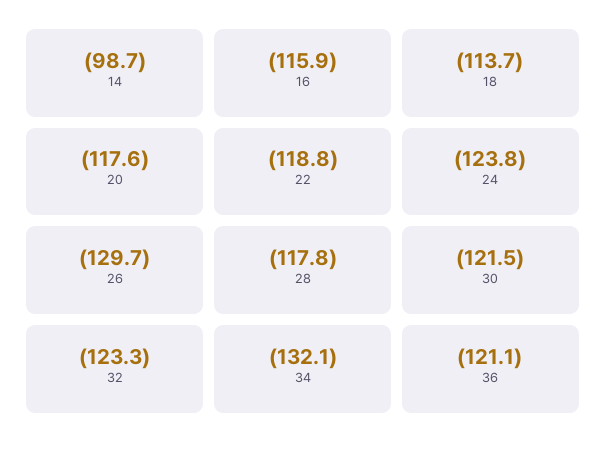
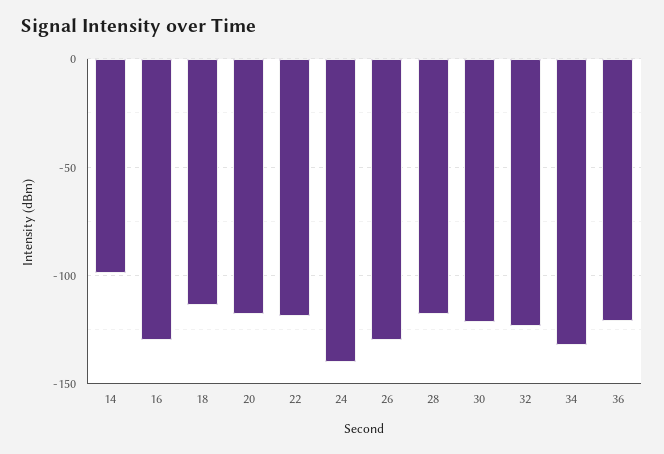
  {
    "14": -98.7,
-   "16": -115.9,
+   "16": -130,
    "18": -113.7,
    "20": -117.6,
    "22": -118.8,
-   "24": -123.8,
+   "24": -140,
    "26": -129.7,
    "28": -117.8,
    "30": -121.5,
    "32": -123.3,
    "34": -132.1,
    "36": -121.1
  }

